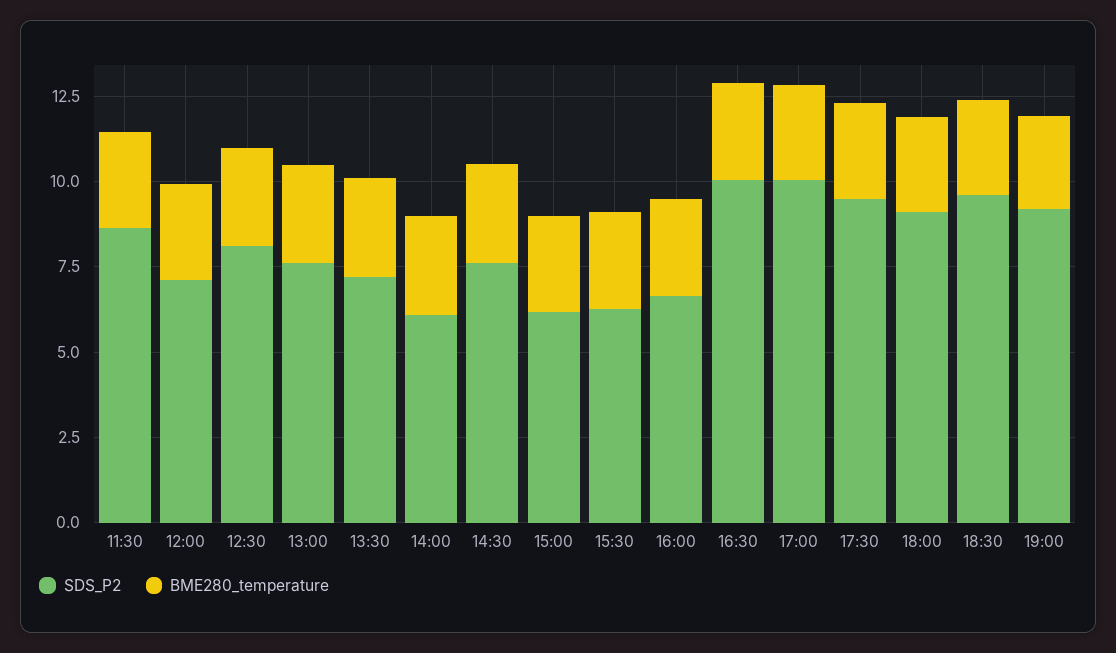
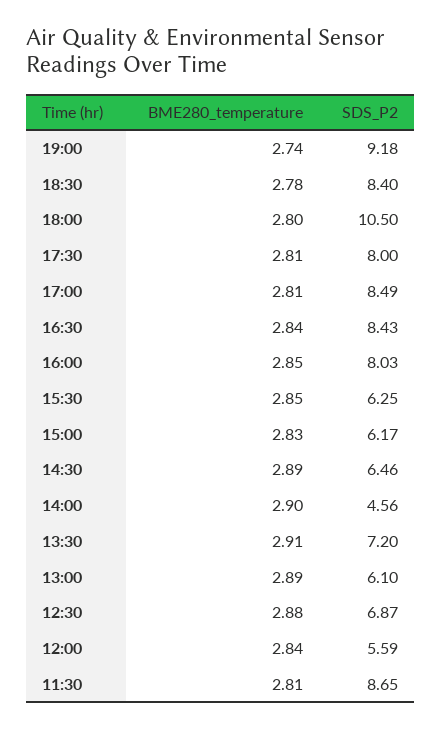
  {
    "SDS_P2": {
      "11:30": 8.65,
-     "12:00": 7,
+     "12:00": 5.59,
-     "12:30": 8,
+     "12:30": 6.87,
-     "13:00": 7.5,
+     "13:00": 6.1,
      "13:30": 7.2,
-     "14:00": 6,
+     "14:00": 4.56,
-     "14:30": 7.5,
+     "14:30": 6.46,
      "15:00": 6.17,
      "15:30": 6.25,
-     "16:00": 6.5,
+     "16:00": 8.03,
-     "16:30": 10,
+     "16:30": 8.43,
-     "17:00": 10,
+     "17:00": 8.49,
-     "17:30": 9.5,
+     "17:30": 8,
-     "18:00": 9,
+     "18:00": 10.5,
-     "18:30": 9.5,
+     "18:30": 8.4,
      "19:00": 9.18
    },
    "BME280_temperature": {
      "11:30": 2.81,
      "12:00": 2.84,
      "12:30": 2.88,
      "13:00": 2.89,
      "13:30": 2.91,
      "14:00": 2.9,
      "14:30": 2.89,
      "15:00": 2.83,
      "15:30": 2.85,
      "16:00": 2.85,
      "16:30": 2.84,
      "17:00": 2.81,
      "17:30": 2.81,
      "18:00": 2.8,
      "18:30": 2.78,
      "19:00": 2.74
    }
  }

